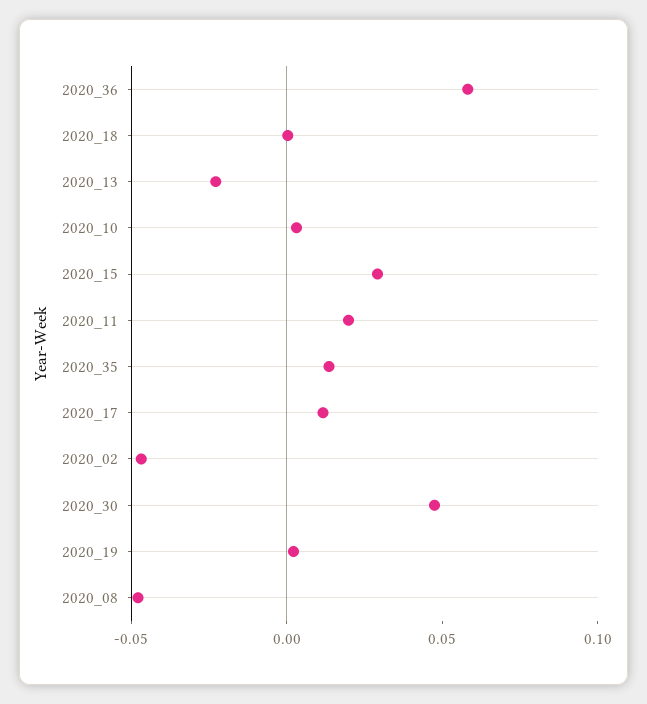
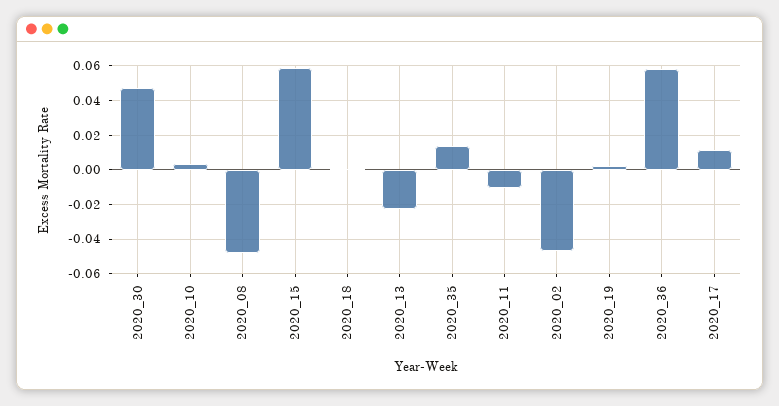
  {
    "2020_36": 0.06,
    "2020_18": 0,
    "2020_13": -0.025,
    "2020_10": 0.005,
-   "2020_15": 0.03,
+   "2020_15": 0.06,
-   "2020_11": 0.02,
+   "2020_11": -0.01,
    "2020_35": 0.015,
    "2020_17": 0.01,
    "2020_02": -0.045,
    "2020_30": 0.05,
    "2020_19": 0,
    "2020_08": -0.05
  }

